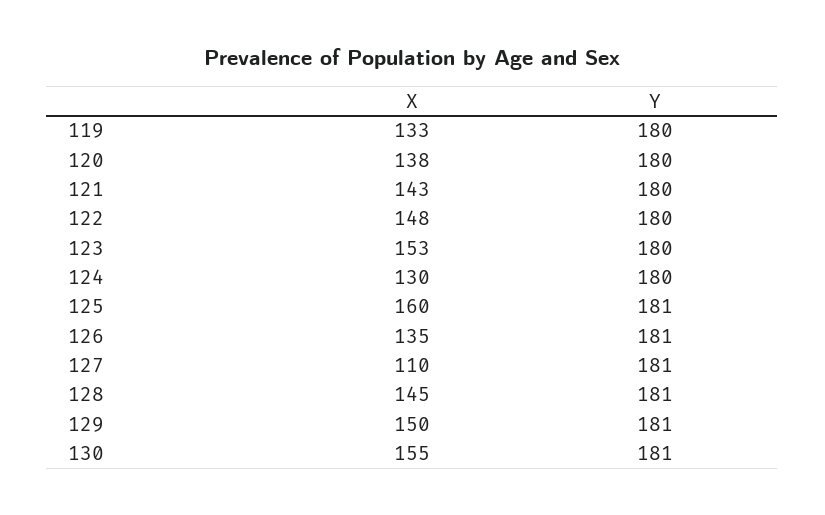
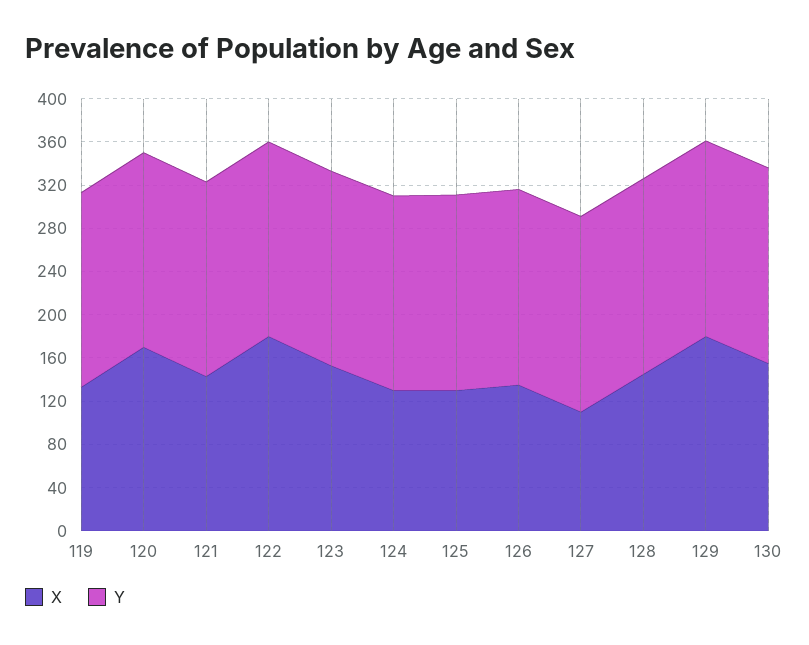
  {
    "X": {
      "119": 133,
-     "120": 138,
+     "120": 170,
      "121": 143,
-     "122": 148,
+     "122": 180,
      "123": 153,
      "124": 130,
-     "125": 160,
+     "125": 130,
      "126": 135,
      "127": 110,
      "128": 145,
-     "129": 150,
+     "129": 180,
      "130": 155
    },
    "Y": {
      "119": 180,
      "120": 180,
      "121": 180,
      "122": 180,
      "123": 180,
      "124": 180,
      "125": 181,
      "126": 181,
      "127": 181,
      "128": 181,
      "129": 181,
      "130": 181
    }
  }

